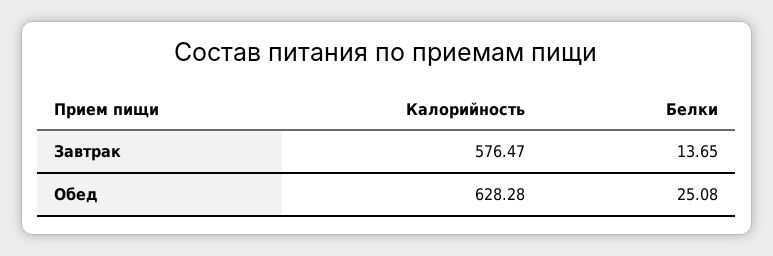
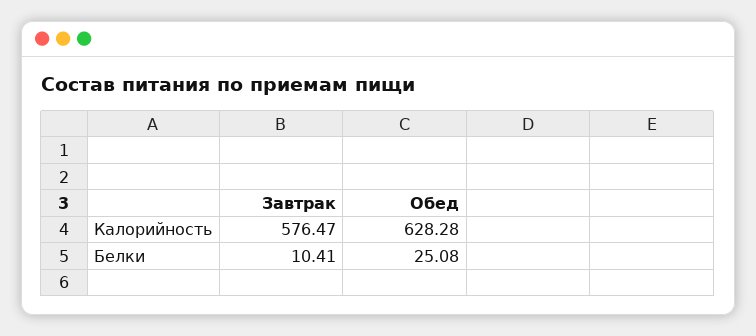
  {
    "Калорийность": {
      "Завтрак": 576.47,
      "Обед": 628.28
    },
    "Белки": {
-     "Завтрак": 13.65,
+     "Завтрак": 10.41,
      "Обед": 25.08
    }
  }

